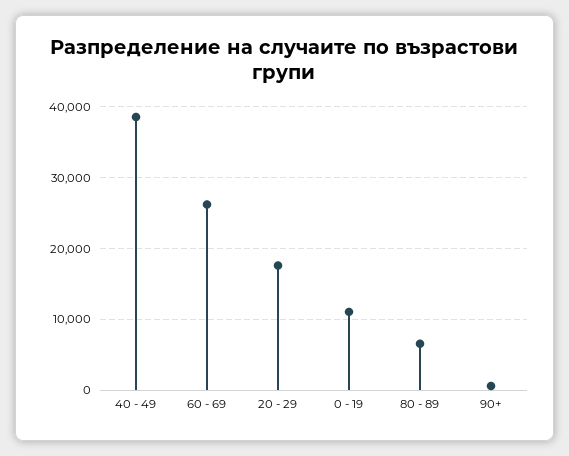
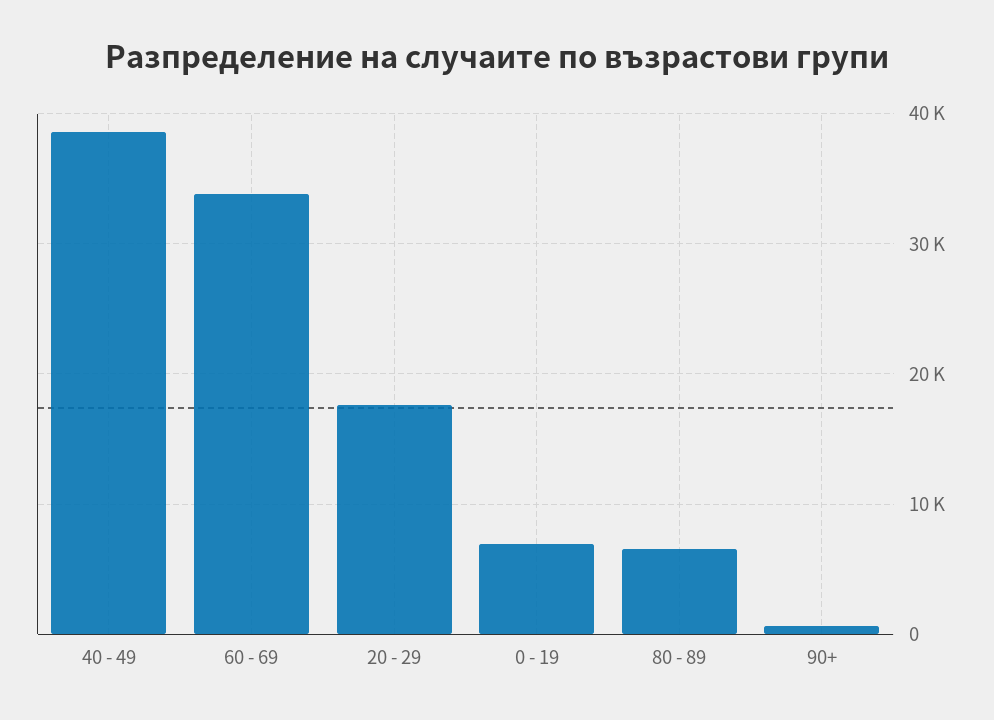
  {
    "40 - 49": 39000,
-   "60 - 69": 26000,
+   "60 - 69": 34000,
    "20 - 29": 18000,
-   "0 - 19": 11000,
+   "0 - 19": 7000,
    "80 - 89": 7000,
    "90+": 1000
  }

